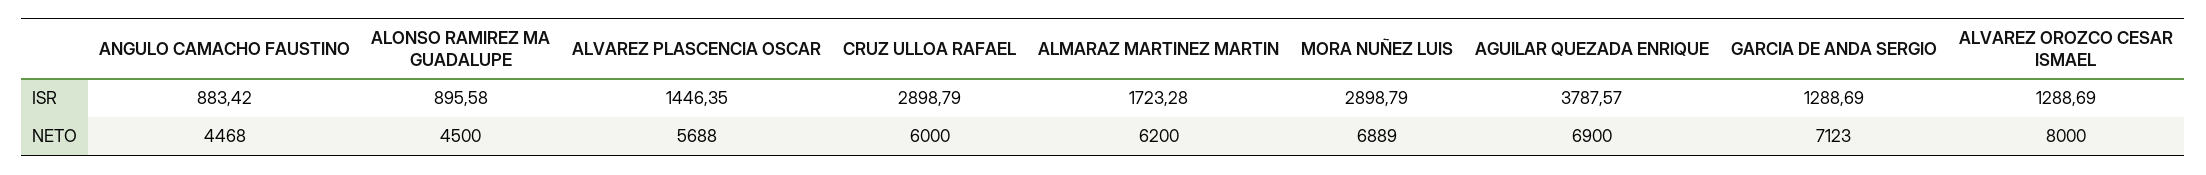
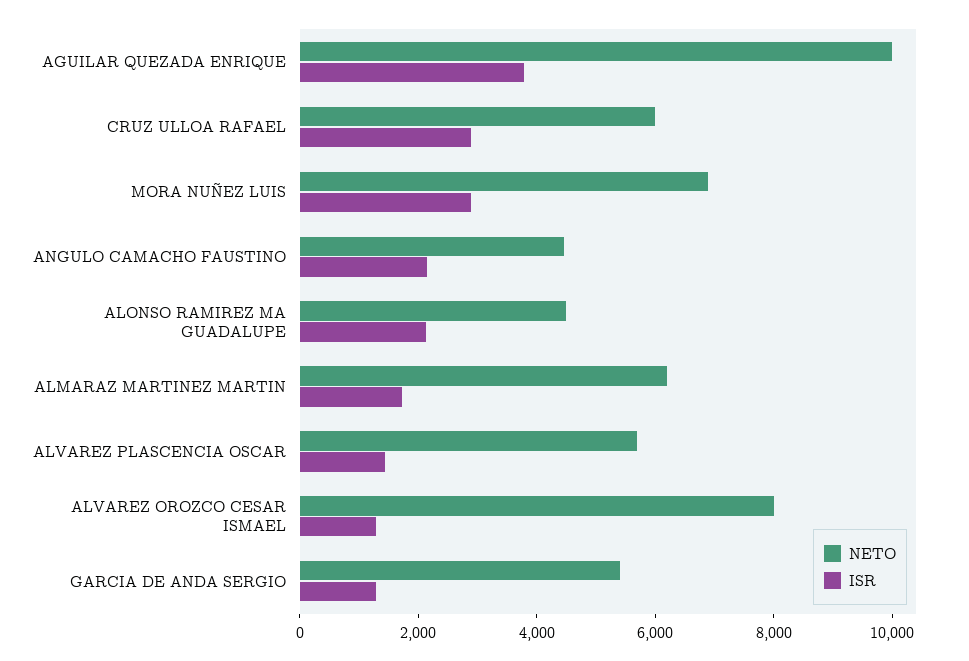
  {
    "ISR": {
-     "ANGULO CAMACHO FAUSTINO": 883.42,
+     "ANGULO CAMACHO FAUSTINO": 2000,
-     "ALONSO RAMIREZ MA GUADALUPE": 895.58,
+     "ALONSO RAMIREZ MA GUADALUPE": 2000,
      "ALVAREZ PLASCENCIA OSCAR": 1446.35,
      "CRUZ ULLOA RAFAEL": 2898.79,
      "ALMARAZ MARTINEZ MARTIN": 1723.28,
      "MORA NUÑEZ LUIS": 2898.79,
      "AGUILAR QUEZADA ENRIQUE": 3787.57,
      "GARCIA DE ANDA SERGIO": 1288.69,
      "ALVAREZ OROZCO CESAR ISMAEL": 1288.69
    },
    "NETO": {
      "ANGULO CAMACHO FAUSTINO": 4468,
      "ALONSO RAMIREZ MA GUADALUPE": 4500,
      "ALVAREZ PLASCENCIA OSCAR": 5688,
      "CRUZ ULLOA RAFAEL": 6000,
      "ALMARAZ MARTINEZ MARTIN": 6200,
      "MORA NUÑEZ LUIS": 6889,
-     "AGUILAR QUEZADA ENRIQUE": 6900,
+     "AGUILAR QUEZADA ENRIQUE": 10000,
-     "GARCIA DE ANDA SERGIO": 7123,
+     "GARCIA DE ANDA SERGIO": 5500,
      "ALVAREZ OROZCO CESAR ISMAEL": 8000
    }
  }

